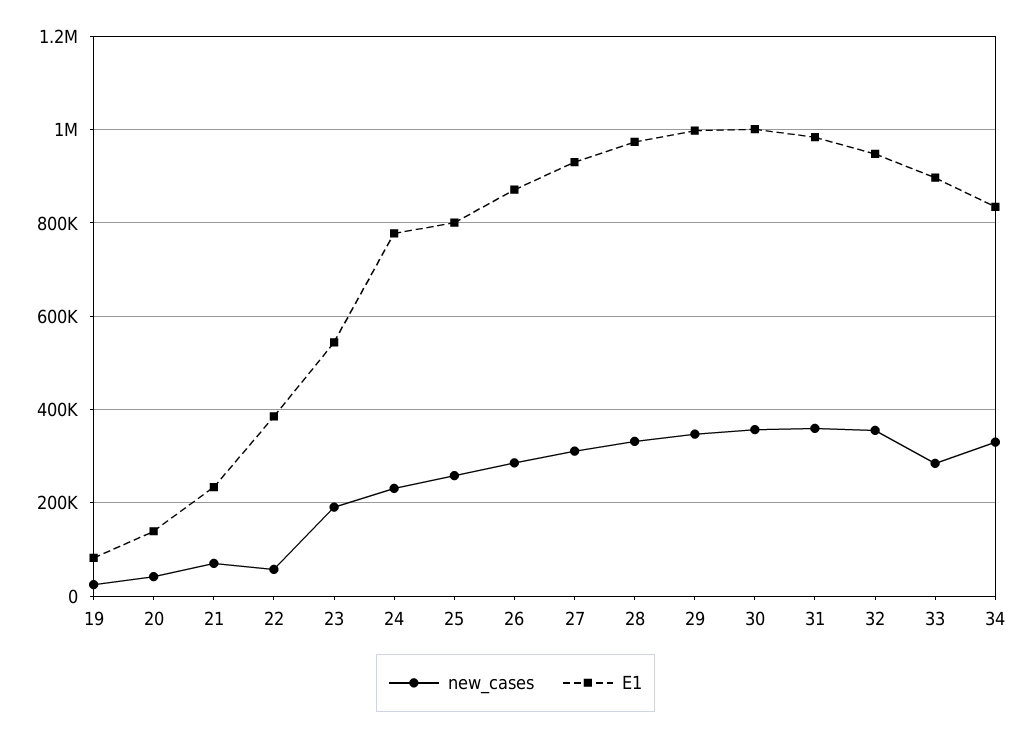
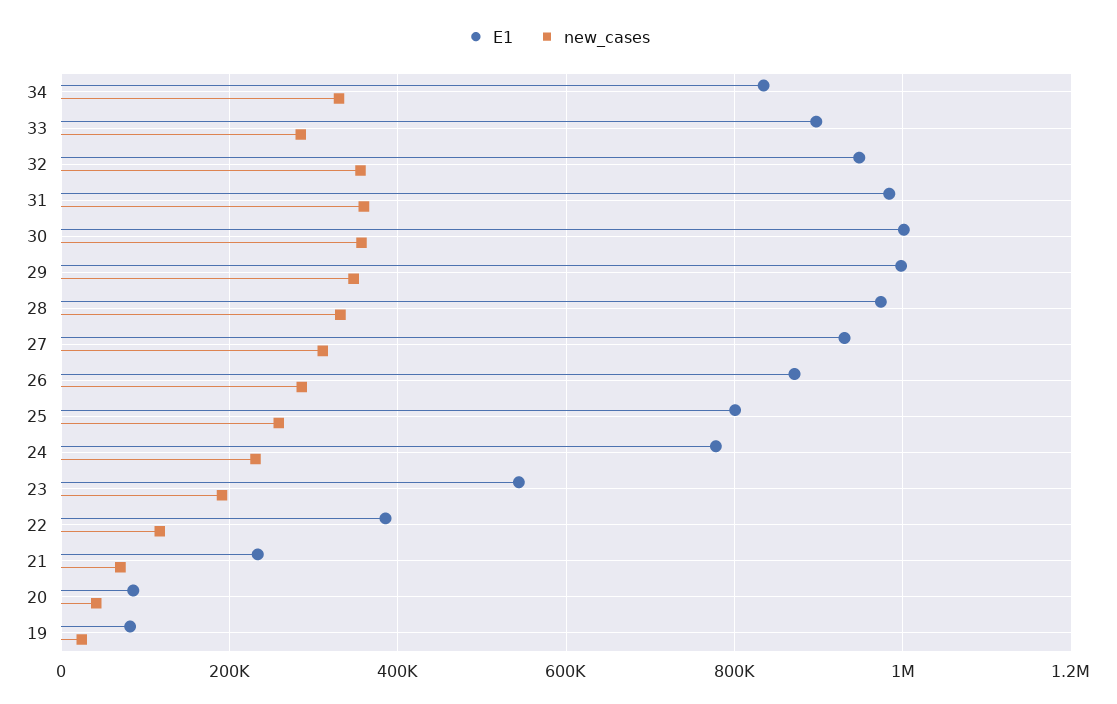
  {
    "new_cases": {
      "19": 20000,
      "20": 40000,
      "21": 80000,
-     "22": 60000,
+     "22": 120000,
      "23": 200000,
      "24": 240000,
      "25": 260000,
      "26": 280000,
      "27": 320000,
      "28": 340000,
      "29": 340000,
      "30": 360000,
      "31": 360000,
      "32": 360000,
      "33": 280000,
      "34": 320000
    },
    "E1": {
      "19": 80000,
-     "20": 140000,
+     "20": 80000,
      "21": 240000,
      "22": 380000,
      "23": 540000,
      "24": 780000,
      "25": 800000,
      "26": 880000,
      "27": 940000,
      "28": 980000,
      "29": 1000000,
      "30": 1000000,
      "31": 980000,
      "32": 940000,
      "33": 900000,
      "34": 840000
    }
  }

